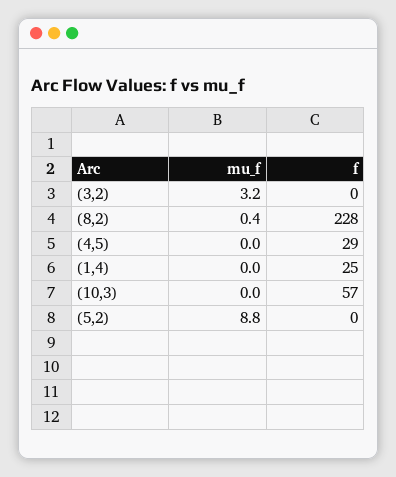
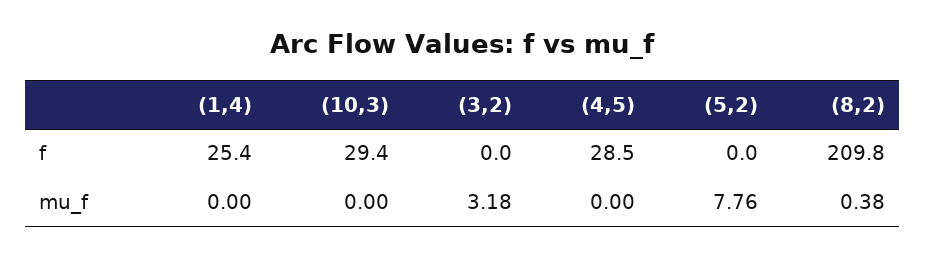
  {
    "mu_f": {
      "(3,2)": 3.18,
      "(8,2)": 0.38,
      "(4,5)": 0,
      "(1,4)": 0,
      "(10,3)": 0,
-     "(5,2)": 8.8
+     "(5,2)": 7.76
    },
    "f": {
      "(3,2)": 0,
-     "(8,2)": 228,
+     "(8,2)": 209.8,
      "(4,5)": 28.5,
      "(1,4)": 25.4,
-     "(10,3)": 57,
+     "(10,3)": 29.4,
      "(5,2)": 0
    }
  }

